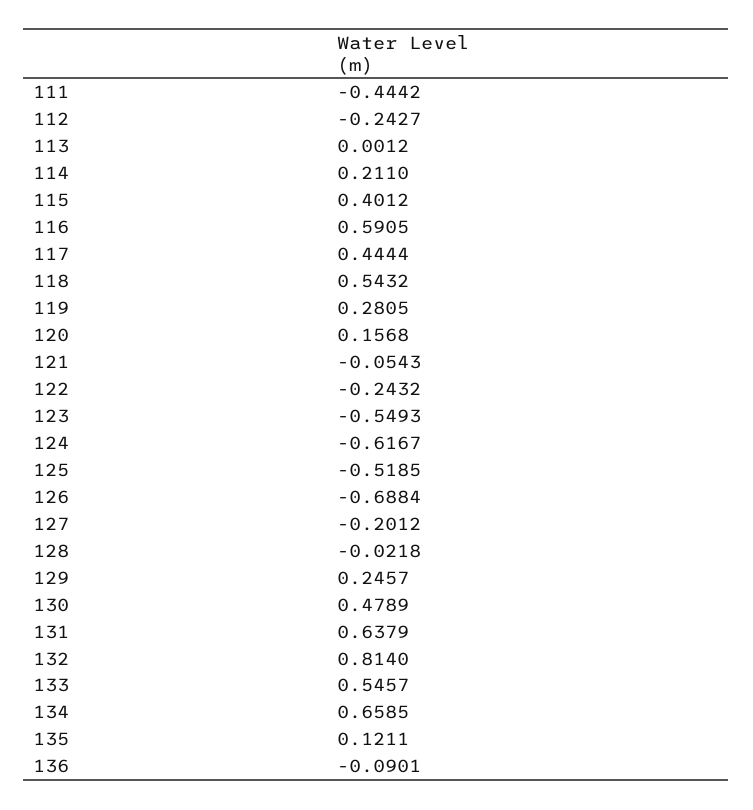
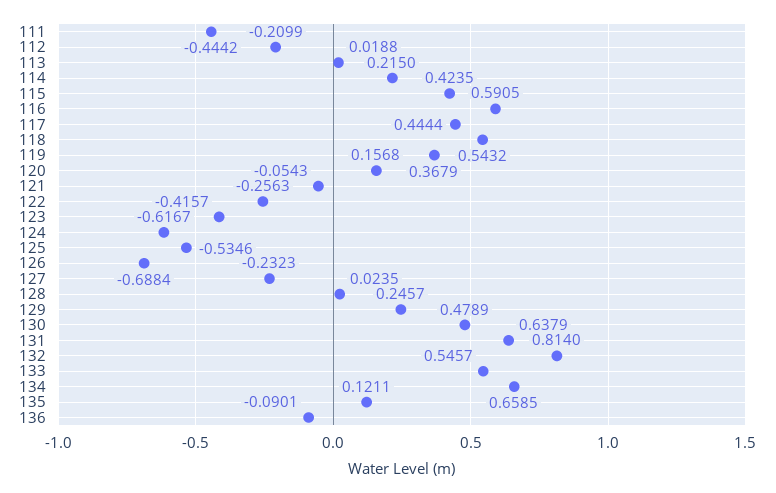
  {
    "111": -0.4442,
-   "112": -0.2427,
+   "112": -0.2099,
-   "113": 0.0012,
+   "113": 0.0188,
-   "114": 0.211,
+   "114": 0.215,
-   "115": 0.4012,
+   "115": 0.4235,
    "116": 0.5905,
    "117": 0.4444,
    "118": 0.5432,
-   "119": 0.2805,
+   "119": 0.3679,
    "120": 0.1568,
    "121": -0.0543,
-   "122": -0.2432,
+   "122": -0.2563,
-   "123": -0.5493,
+   "123": -0.4157,
    "124": -0.6167,
-   "125": -0.5185,
+   "125": -0.5346,
    "126": -0.6884,
-   "127": -0.2012,
+   "127": -0.2323,
-   "128": -0.0218,
+   "128": 0.0235,
    "129": 0.2457,
    "130": 0.4789,
    "131": 0.6379,
    "132": 0.814,
    "133": 0.5457,
    "134": 0.6585,
    "135": 0.1211,
    "136": -0.0901
  }

